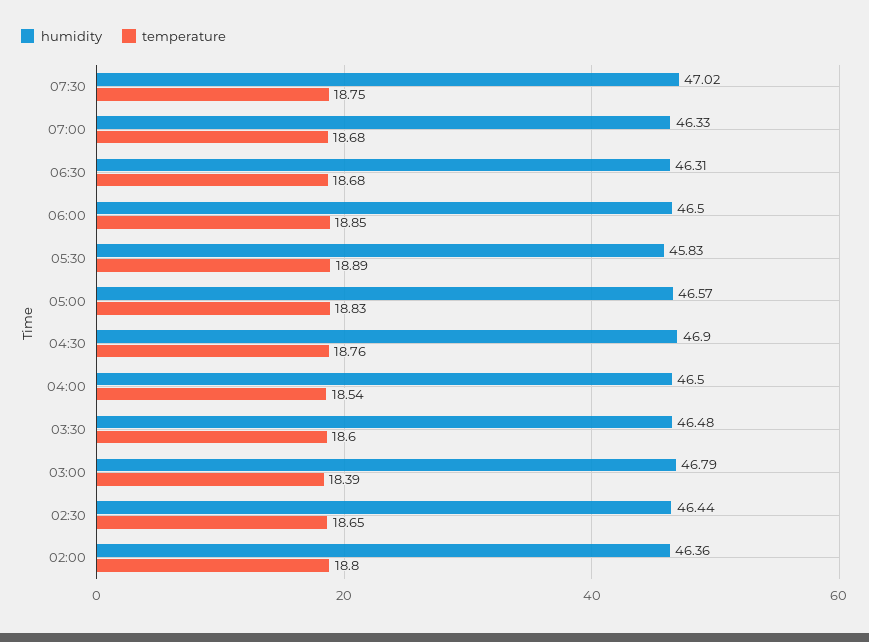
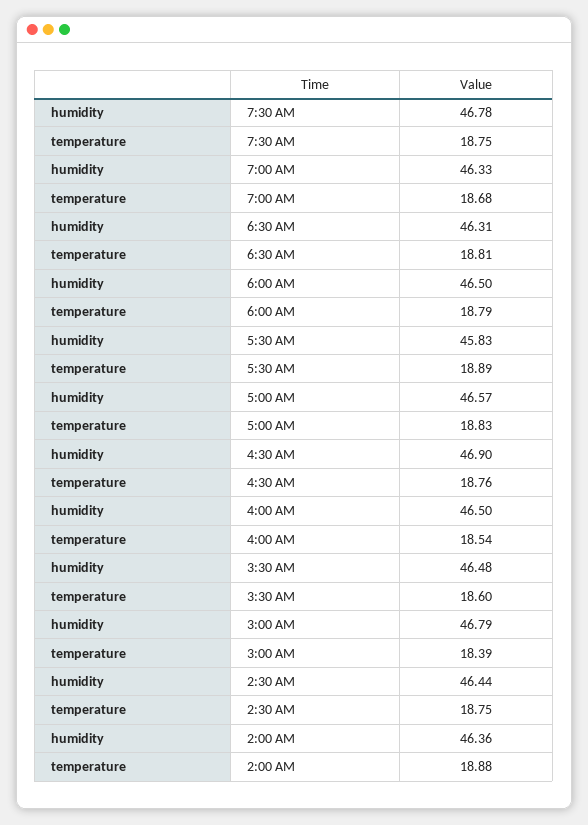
  {
    "humidity": {
-     "07:30": 47.02,
+     "07:30": 46.78,
      "07:00": 46.33,
      "06:30": 46.31,
      "06:00": 46.5,
      "05:30": 45.83,
      "05:00": 46.57,
      "04:30": 46.9,
      "04:00": 46.5,
      "03:30": 46.48,
      "03:00": 46.79,
      "02:30": 46.44,
      "02:00": 46.36
    },
    "temperature": {
      "07:30": 18.75,
      "07:00": 18.68,
-     "06:30": 18.68,
+     "06:30": 18.81,
-     "06:00": 18.85,
+     "06:00": 18.79,
      "05:30": 18.89,
      "05:00": 18.83,
      "04:30": 18.76,
      "04:00": 18.54,
      "03:30": 18.6,
      "03:00": 18.39,
-     "02:30": 18.65,
+     "02:30": 18.75,
-     "02:00": 18.8
+     "02:00": 18.88
    }
  }

